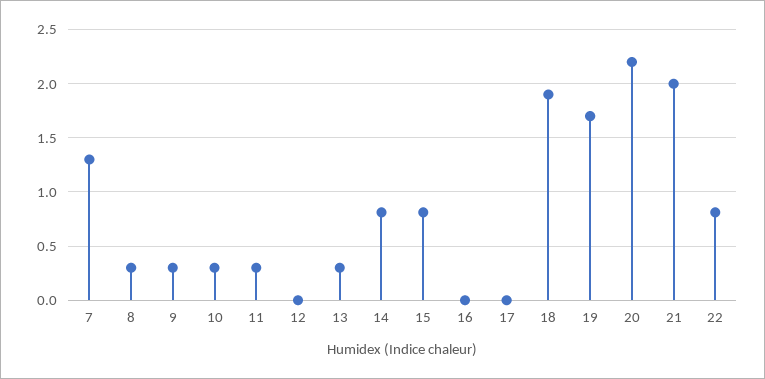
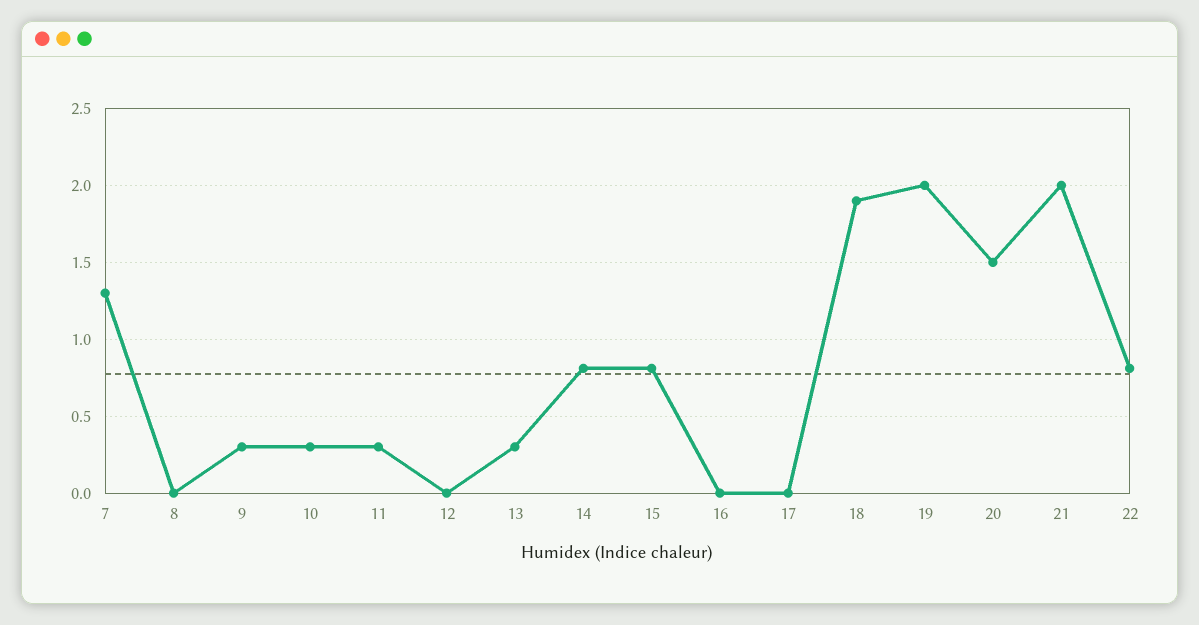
  {
    "7": 1.3,
-   "8": 0.3,
+   "8": 0,
    "9": 0.3,
    "10": 0.3,
    "11": 0.3,
    "12": 0,
    "13": 0.3,
    "14": 0.8,
    "15": 0.8,
    "16": 0,
    "17": 0,
    "18": 1.9,
-   "19": 1.7,
+   "19": 2,
-   "20": 2.2,
+   "20": 1.5,
    "21": 2,
    "22": 0.8
  }

